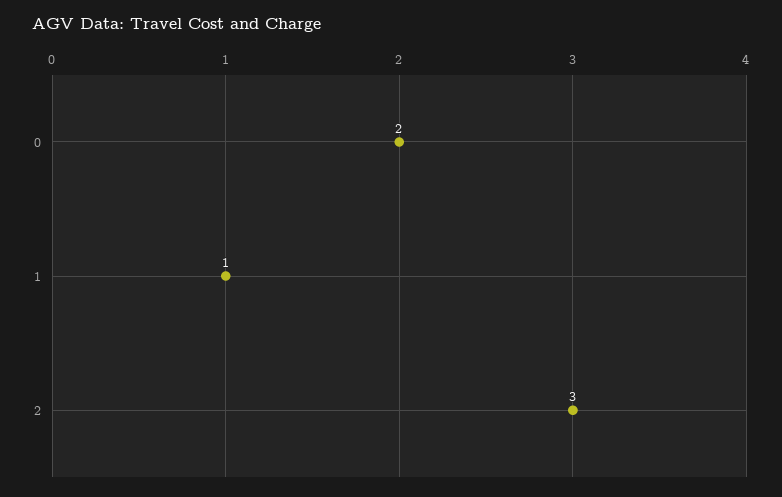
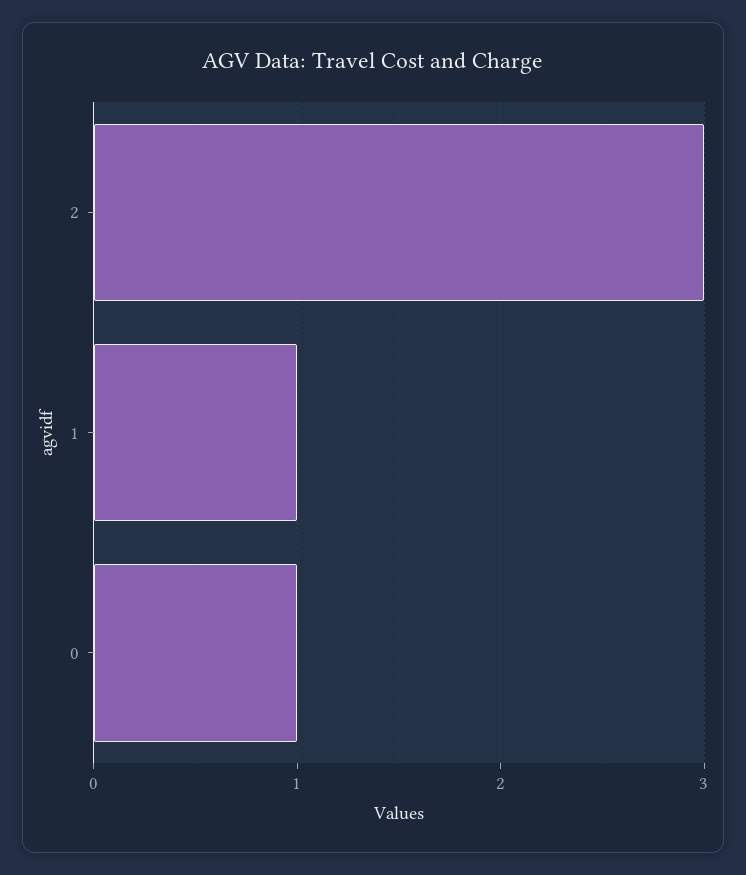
  {
-   "0": 2,
+   "0": 1,
    "1": 1,
    "2": 3
  }

